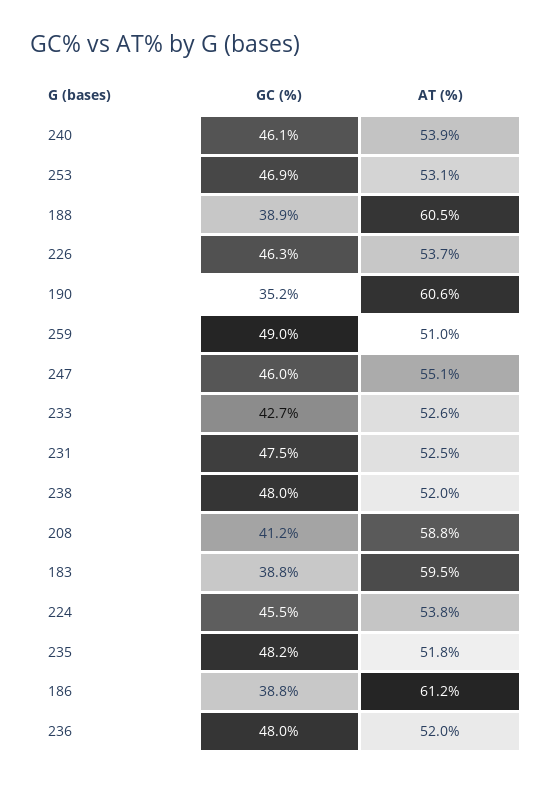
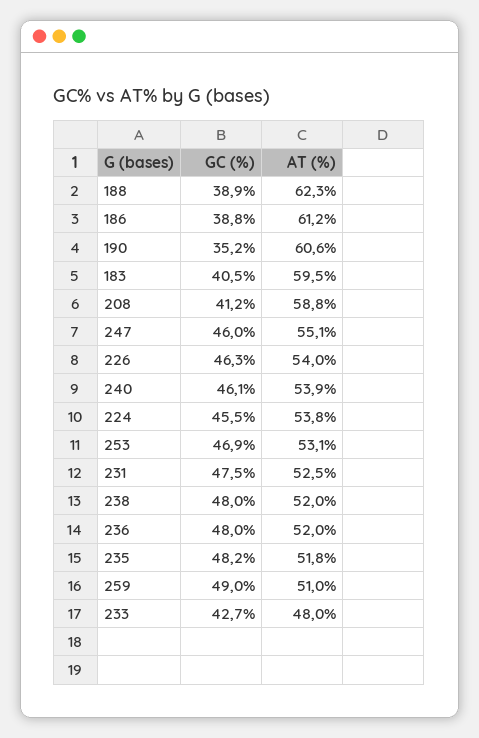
  {
    "GC (%)": {
      "240": 46.1,
      "253": 46.9,
      "188": 38.9,
      "226": 46.3,
      "190": 35.2,
      "259": 49,
      "247": 46,
      "233": 42.7,
      "231": 47.5,
      "238": 48,
      "208": 41.2,
-     "183": 38.8,
+     "183": 40.5,
      "224": 45.5,
      "235": 48.2,
      "186": 38.8,
      "236": 48
    },
    "AT (%)": {
      "240": 53.9,
      "253": 53.1,
-     "188": 60.5,
+     "188": 62.3,
-     "226": 53.7,
+     "226": 54,
      "190": 60.6,
      "259": 51,
      "247": 55.1,
-     "233": 52.6,
+     "233": 48,
      "231": 52.5,
      "238": 52,
      "208": 58.8,
      "183": 59.5,
      "224": 53.8,
      "235": 51.8,
      "186": 61.2,
      "236": 52
    }
  }

